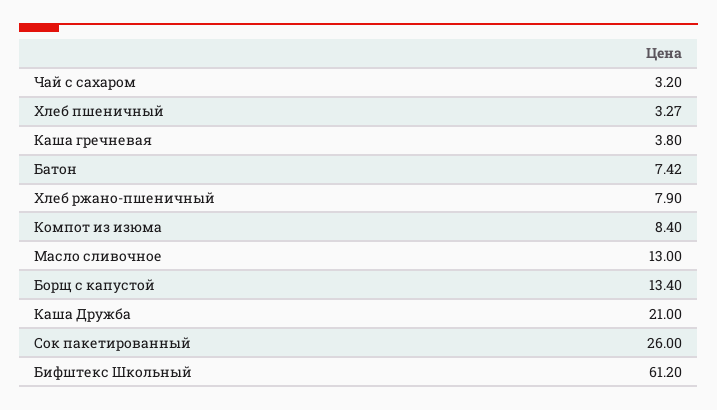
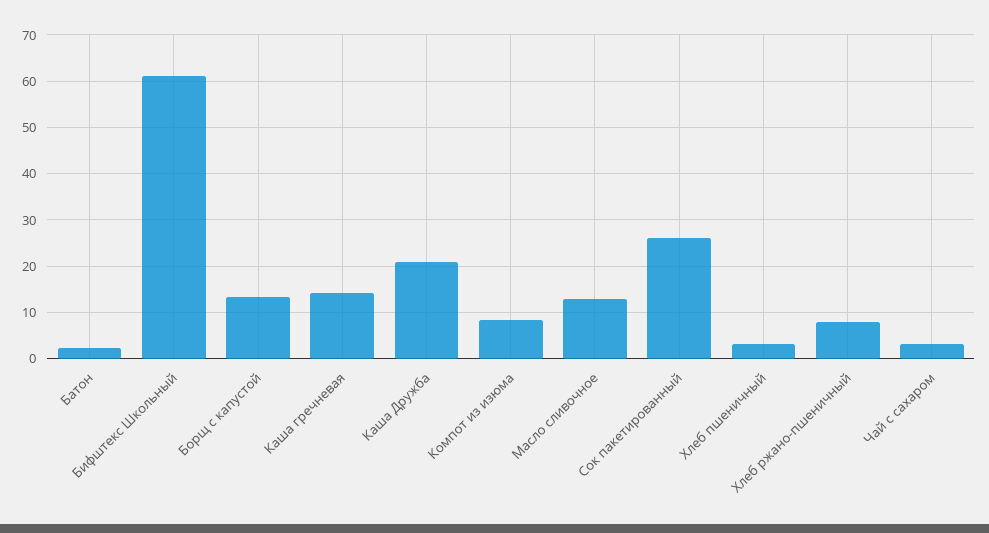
  {
    "Чай с сахаром": 3.2,
    "Хлеб пшеничный": 3.27,
-   "Каша гречневая": 3.8,
+   "Каша гречневая": 14,
-   "Батон": 7.42,
+   "Батон": 2,
    "Хлеб ржано-пшеничный": 7.9,
    "Компот из изюма": 8.4,
    "Масло сливочное": 13,
    "Борщ с капустой": 13.4,
    "Каша Дружба": 21,
    "Сок пакетированный": 26,
    "Бифштекс Школьный": 61.2
  }

